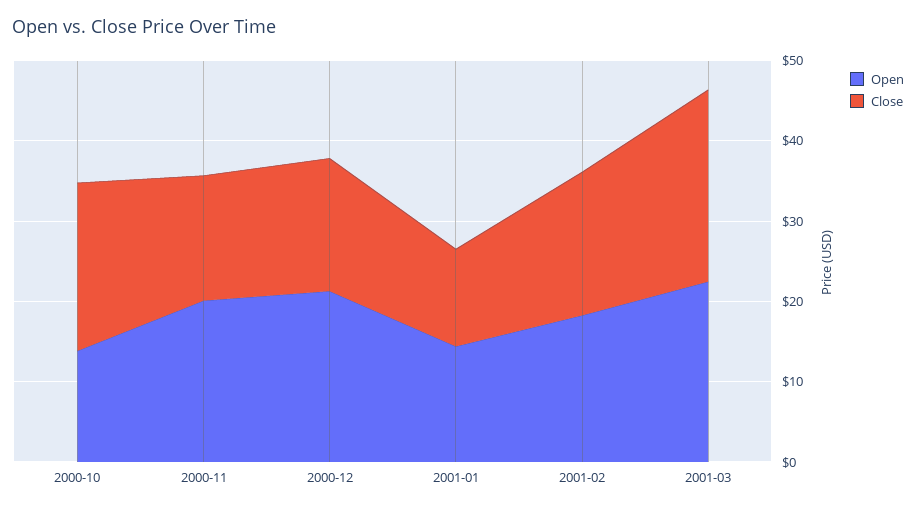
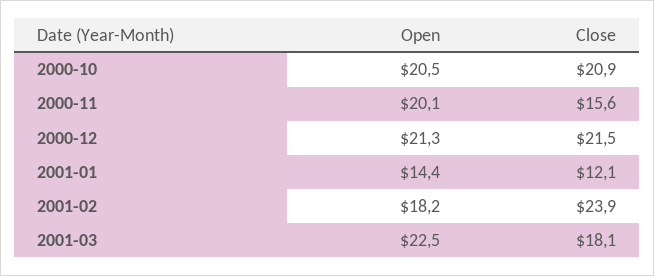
  {
    "Open": {
-     "2000-10": 14,
+     "2000-10": 20.5,
      "2000-11": 20.1,
      "2000-12": 21.3,
      "2001-01": 14.4,
      "2001-02": 18.2,
      "2001-03": 22.5
    },
    "Close": {
      "2000-10": 20.9,
      "2000-11": 15.6,
-     "2000-12": 16,
+     "2000-12": 21.5,
      "2001-01": 12.1,
-     "2001-02": 18,
+     "2001-02": 23.9,
-     "2001-03": 24
+     "2001-03": 18.1
    }
  }

